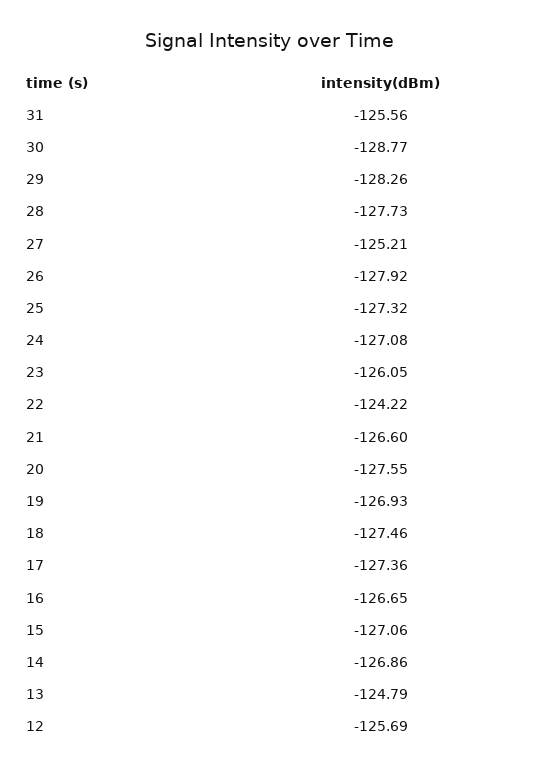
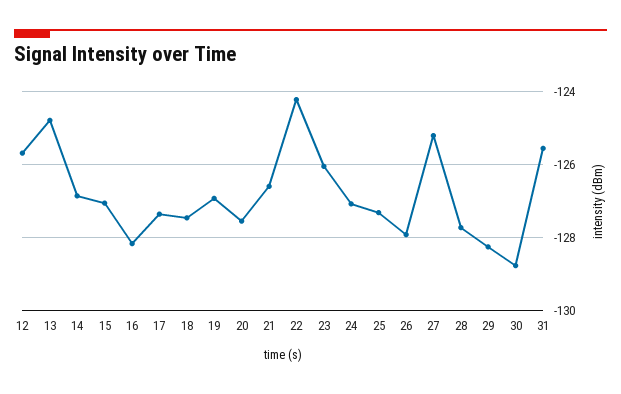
  {
    "31": -125.56,
    "30": -128.77,
    "29": -128.26,
    "28": -127.73,
    "27": -125.21,
    "26": -127.92,
    "25": -127.32,
    "24": -127.08,
    "23": -126.05,
    "22": -124.22,
    "21": -126.6,
    "20": -127.55,
    "19": -126.93,
    "18": -127.46,
    "17": -127.36,
-   "16": -126.65,
+   "16": -128.2,
    "15": -127.06,
    "14": -126.86,
    "13": -124.79,
    "12": -125.69
  }

